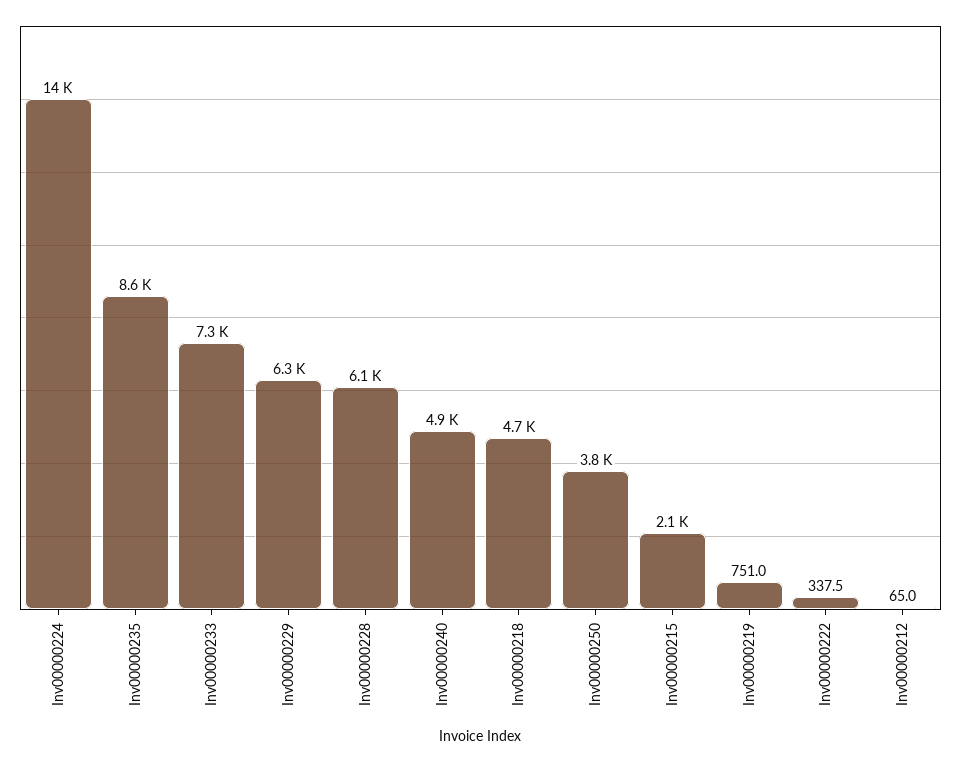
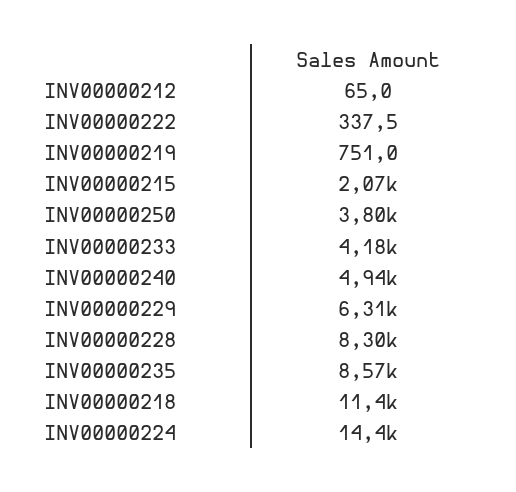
  {
    "Inv00000224": 14400,
    "Inv00000235": 8570,
-   "Inv00000233": 7300,
+   "Inv00000233": 4180,
    "Inv00000229": 6310,
-   "Inv00000228": 6100,
+   "Inv00000228": 8300,
    "Inv00000240": 4940,
-   "Inv00000218": 4700,
+   "Inv00000218": 11400,
    "Inv00000250": 3800,
    "Inv00000215": 2070,
    "Inv00000219": 751,
    "Inv00000222": 337.5,
    "Inv00000212": 65
  }

